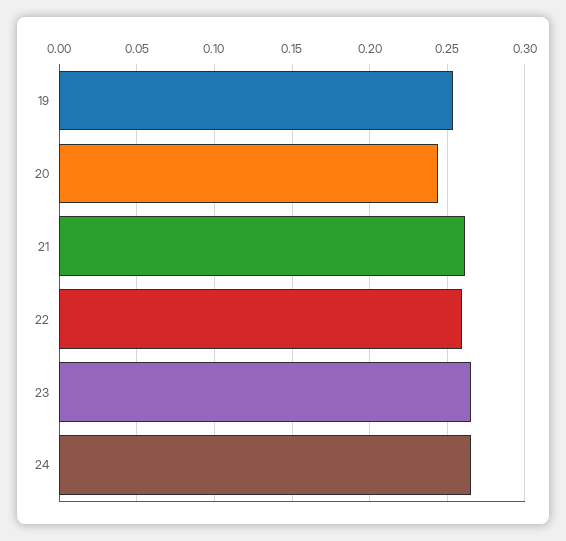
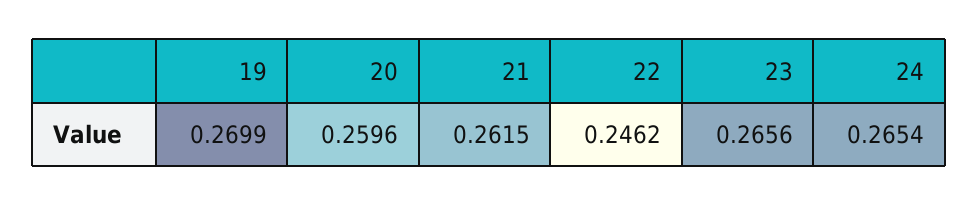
  {
-   "19": 0.255,
+   "19": 0.2699,
-   "20": 0.245,
+   "20": 0.2596,
    "21": 0.2615,
-   "22": 0.26,
+   "22": 0.2462,
    "23": 0.2656,
    "24": 0.2654
  }

